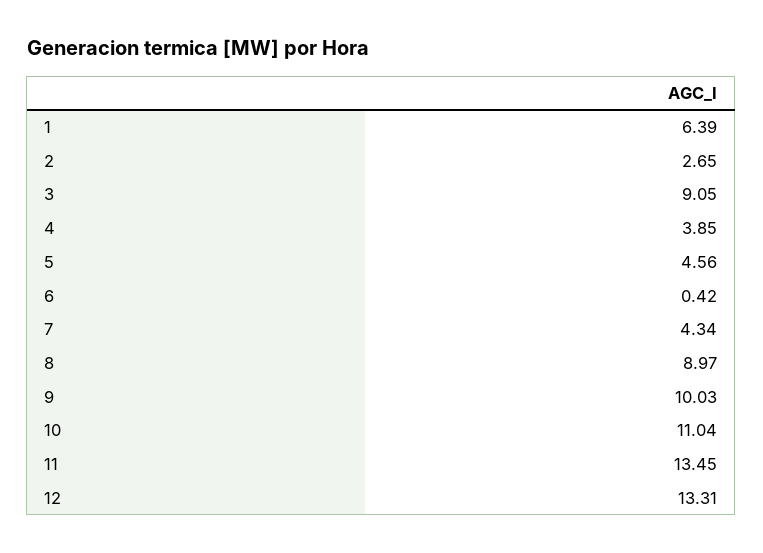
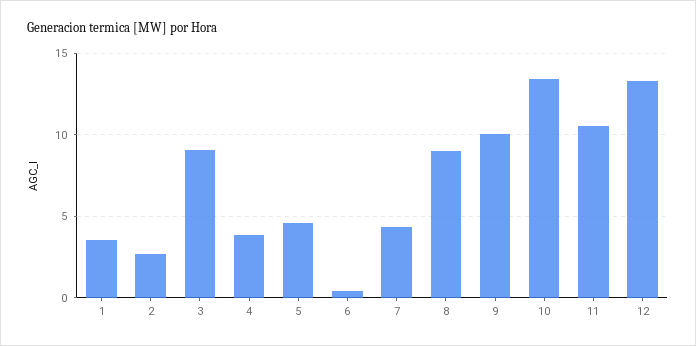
  {
-   "1": 6.39,
+   "1": 3.5,
    "2": 2.65,
    "3": 9.05,
    "4": 3.85,
    "5": 4.56,
    "6": 0.42,
    "7": 4.34,
    "8": 8.97,
    "9": 10.03,
-   "10": 11.04,
+   "10": 13.5,
-   "11": 13.45,
+   "11": 10.5,
    "12": 13.31
  }

